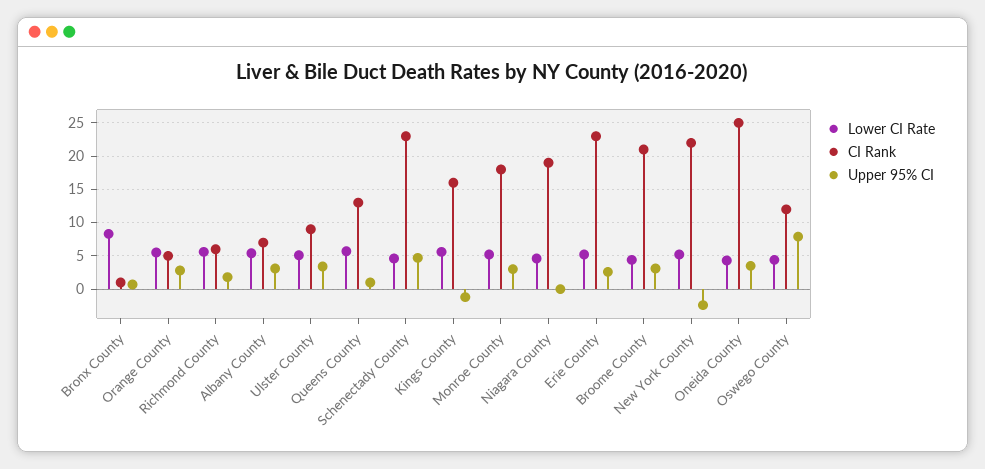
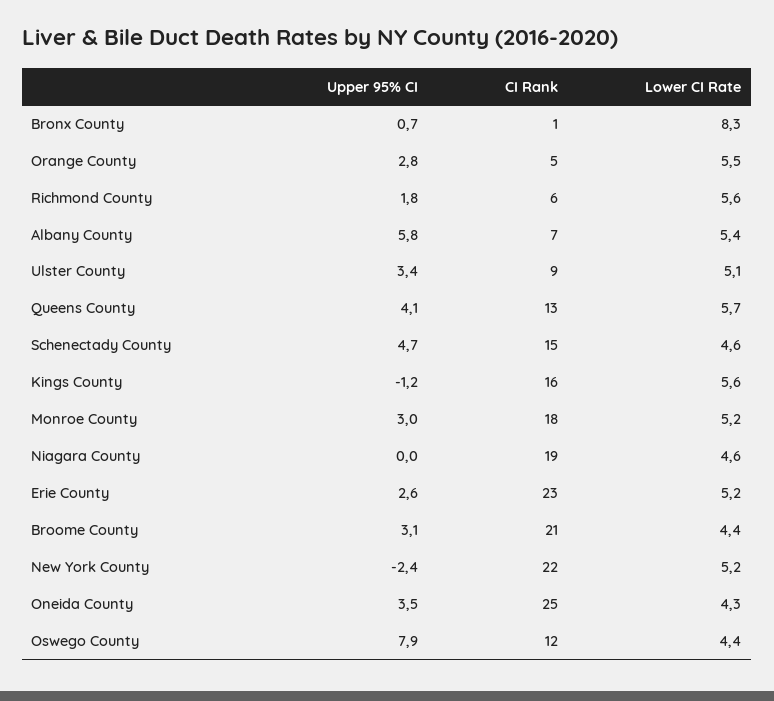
  {
    "Lower CI Rate": {
      "Bronx County": 8.3,
      "Orange County": 5.5,
      "Richmond County": 5.6,
      "Albany County": 5.4,
      "Ulster County": 5.1,
      "Queens County": 5.7,
      "Schenectady County": 4.6,
      "Kings County": 5.6,
      "Monroe County": 5.2,
      "Niagara County": 4.6,
      "Erie County": 5.2,
      "Broome County": 4.4,
      "New York County": 5.2,
      "Oneida County": 4.3,
      "Oswego County": 4.4
    },
    "CI Rank": {
      "Bronx County": 1,
      "Orange County": 5,
      "Richmond County": 6,
      "Albany County": 7,
      "Ulster County": 9,
      "Queens County": 13,
-     "Schenectady County": 23,
+     "Schenectady County": 15,
      "Kings County": 16,
      "Monroe County": 18,
      "Niagara County": 19,
      "Erie County": 23,
      "Broome County": 21,
      "New York County": 22,
      "Oneida County": 25,
      "Oswego County": 12
    },
    "Upper 95% CI": {
      "Bronx County": 0.7,
      "Orange County": 2.8,
      "Richmond County": 1.8,
-     "Albany County": 3,
+     "Albany County": 5.8,
      "Ulster County": 3.4,
-     "Queens County": 1,
+     "Queens County": 4.1,
      "Schenectady County": 4.7,
      "Kings County": -1.2,
      "Monroe County": 3,
      "Niagara County": 0,
      "Erie County": 2.6,
      "Broome County": 3.1,
      "New York County": -2.4,
      "Oneida County": 3.5,
      "Oswego County": 7.9
    }
  }

